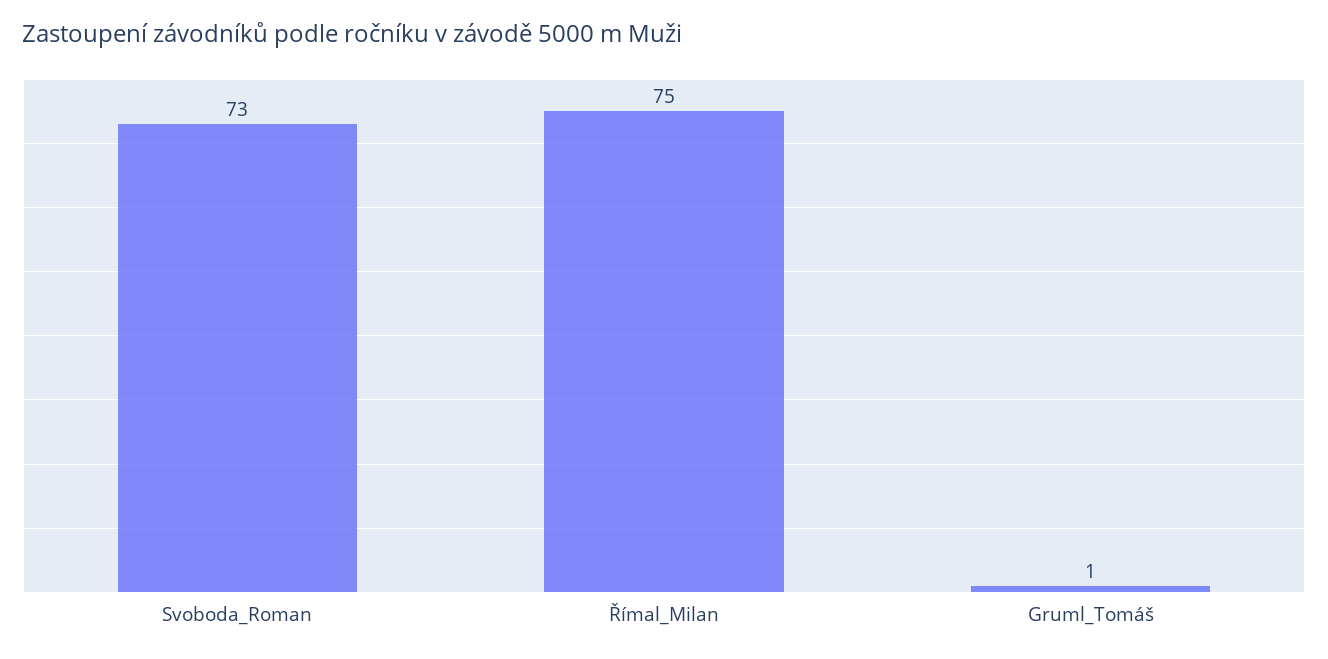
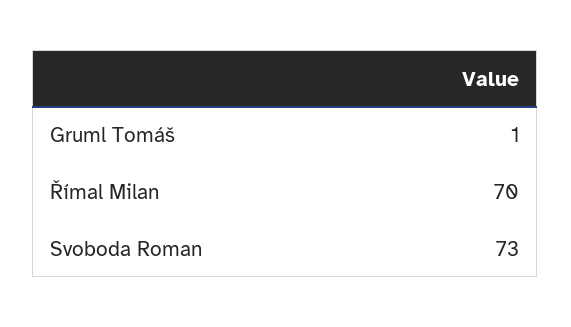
  {
    "Svoboda_Roman": 73,
-   "Římal_Milan": 75,
+   "Římal_Milan": 70,
    "Gruml_Tomáš": 1
  }

